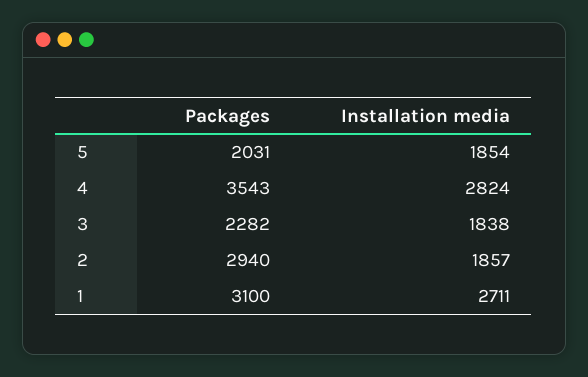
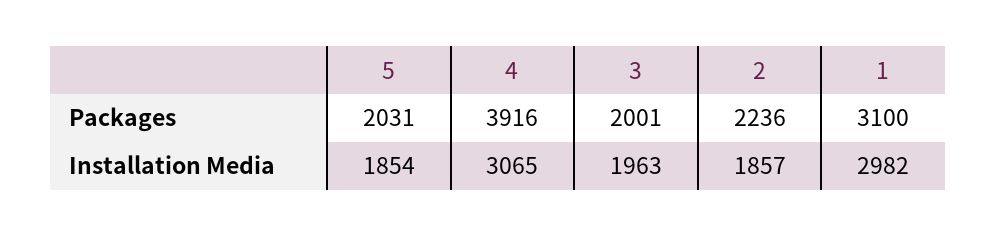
  {
    "Packages": {
      "5": 2031,
-     "4": 3543,
+     "4": 3916,
-     "3": 2282,
+     "3": 2001,
-     "2": 2940,
+     "2": 2236,
      "1": 3100
    },
    "Installation media": {
      "5": 1854,
-     "4": 2824,
+     "4": 3065,
-     "3": 1838,
+     "3": 1963,
      "2": 1857,
-     "1": 2711
+     "1": 2982
    }
  }

